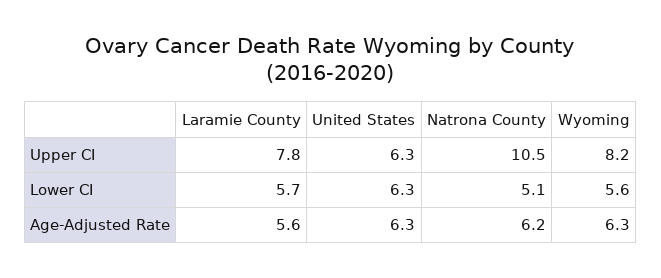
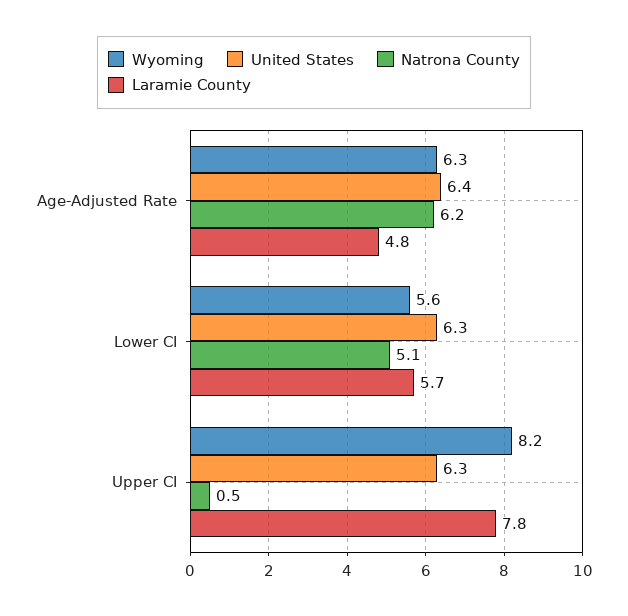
  {
    "Laramie County": {
      "Upper CI": 7.8,
      "Lower CI": 5.7,
-     "Age-Adjusted Rate": 5.6
+     "Age-Adjusted Rate": 4.8
    },
    "United States": {
      "Upper CI": 6.3,
      "Lower CI": 6.3,
-     "Age-Adjusted Rate": 6.3
+     "Age-Adjusted Rate": 6.4
    },
    "Natrona County": {
-     "Upper CI": 10.5,
+     "Upper CI": 0.5,
      "Lower CI": 5.1,
      "Age-Adjusted Rate": 6.2
    },
    "Wyoming": {
      "Upper CI": 8.2,
      "Lower CI": 5.6,
      "Age-Adjusted Rate": 6.3
    }
  }

